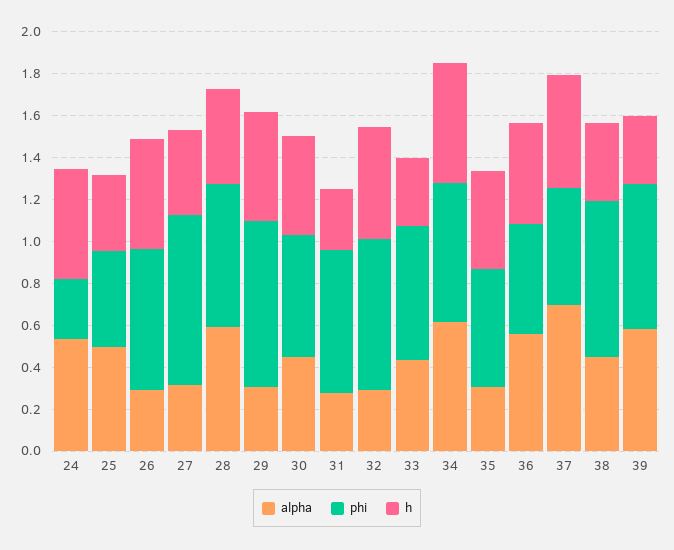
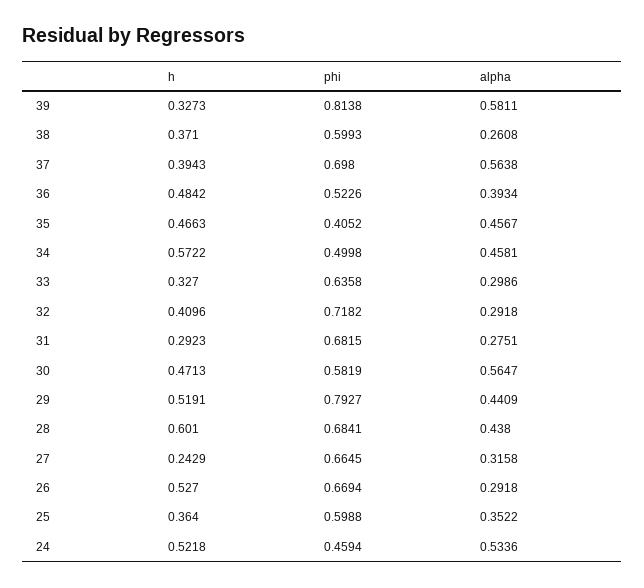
  {
    "alpha": {
      "24": 0.5336,
-     "25": 0.5,
+     "25": 0.3522,
      "26": 0.2918,
      "27": 0.3158,
-     "28": 0.6,
+     "28": 0.438,
-     "29": 0.3,
+     "29": 0.4409,
-     "30": 0.45,
+     "30": 0.5647,
      "31": 0.2751,
      "32": 0.2918,
-     "33": 0.45,
+     "33": 0.2986,
-     "34": 0.6,
+     "34": 0.4581,
-     "35": 0.3,
+     "35": 0.4567,
-     "36": 0.55,
+     "36": 0.3934,
-     "37": 0.7,
+     "37": 0.5638,
-     "38": 0.45,
+     "38": 0.2608,
      "39": 0.5811
    },
    "phi": {
-     "24": 0.3,
+     "24": 0.4594,
-     "25": 0.45,
+     "25": 0.5988,
      "26": 0.6694,
-     "27": 0.8,
+     "27": 0.6645,
      "28": 0.6841,
      "29": 0.7927,
      "30": 0.5819,
      "31": 0.6815,
      "32": 0.7182,
      "33": 0.6358,
-     "34": 0.65,
+     "34": 0.4998,
-     "35": 0.55,
+     "35": 0.4052,
      "36": 0.5226,
-     "37": 0.55,
+     "37": 0.698,
-     "38": 0.75,
+     "38": 0.5993,
-     "39": 0.7
+     "39": 0.8138
    },
    "h": {
      "24": 0.5218,
      "25": 0.364,
      "26": 0.527,
-     "27": 0.4,
+     "27": 0.2429,
-     "28": 0.45,
+     "28": 0.601,
      "29": 0.5191,
      "30": 0.4713,
      "31": 0.2923,
-     "32": 0.55,
+     "32": 0.4096,
      "33": 0.327,
      "34": 0.5722,
      "35": 0.4663,
      "36": 0.4842,
-     "37": 0.55,
+     "37": 0.3943,
      "38": 0.371,
      "39": 0.3273
    }
  }

